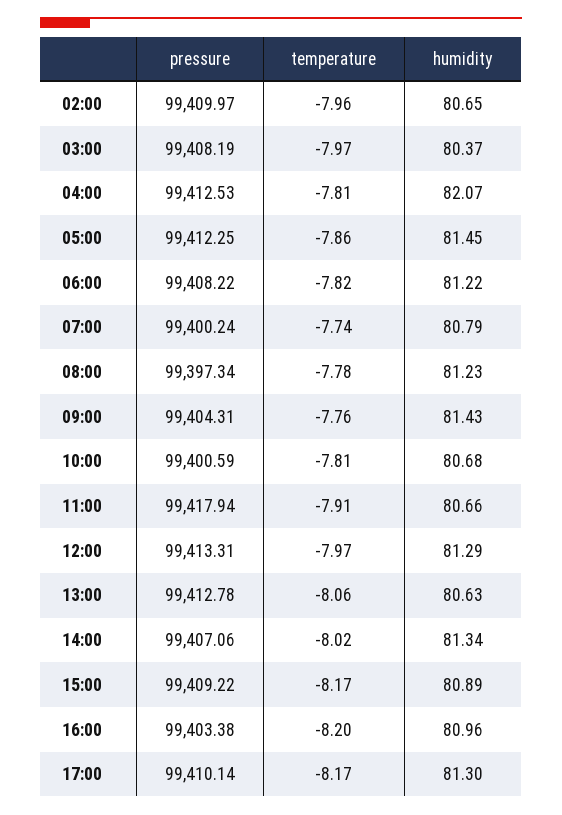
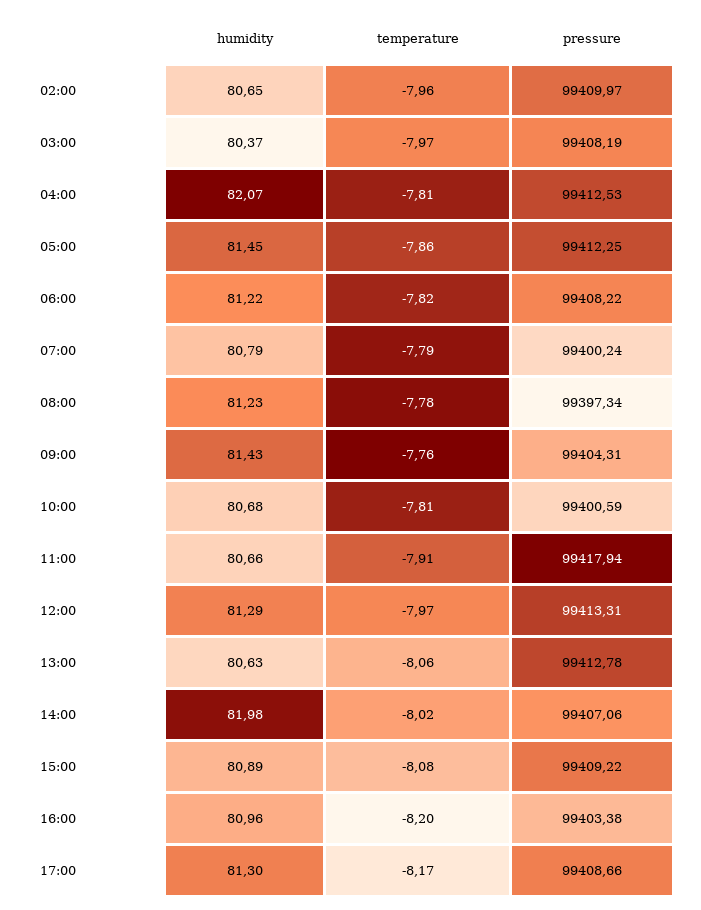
  {
    "pressure": {
      "02:00": 99409.97,
      "03:00": 99408.19,
      "04:00": 99412.53,
      "05:00": 99412.25,
      "06:00": 99408.22,
      "07:00": 99400.24,
      "08:00": 99397.34,
      "09:00": 99404.31,
      "10:00": 99400.59,
      "11:00": 99417.94,
      "12:00": 99413.31,
      "13:00": 99412.78,
      "14:00": 99407.06,
      "15:00": 99409.22,
      "16:00": 99403.38,
-     "17:00": 99410.14
+     "17:00": 99408.66
    },
    "temperature": {
      "02:00": -7.96,
      "03:00": -7.97,
      "04:00": -7.81,
      "05:00": -7.86,
      "06:00": -7.82,
-     "07:00": -7.74,
+     "07:00": -7.79,
      "08:00": -7.78,
      "09:00": -7.76,
      "10:00": -7.81,
      "11:00": -7.91,
      "12:00": -7.97,
      "13:00": -8.06,
      "14:00": -8.02,
-     "15:00": -8.17,
+     "15:00": -8.08,
      "16:00": -8.2,
      "17:00": -8.17
    },
    "humidity": {
      "02:00": 80.65,
      "03:00": 80.37,
      "04:00": 82.07,
      "05:00": 81.45,
      "06:00": 81.22,
      "07:00": 80.79,
      "08:00": 81.23,
      "09:00": 81.43,
      "10:00": 80.68,
      "11:00": 80.66,
      "12:00": 81.29,
      "13:00": 80.63,
-     "14:00": 81.34,
+     "14:00": 81.98,
      "15:00": 80.89,
      "16:00": 80.96,
      "17:00": 81.3
    }
  }

